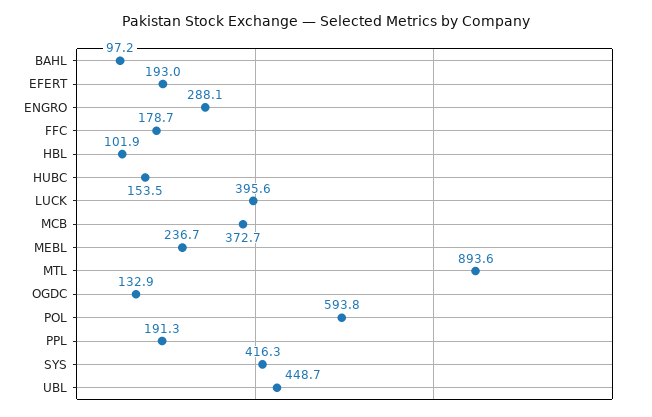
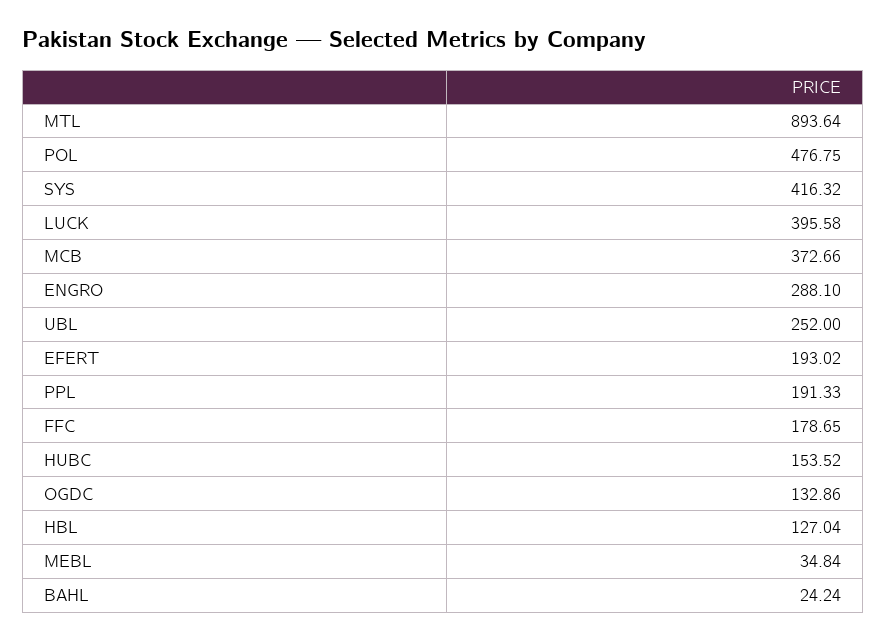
  {
-   "BAHL": 97.2,
+   "BAHL": 24.24,
    "EFERT": 193.02,
    "ENGRO": 288.1,
    "FFC": 178.65,
-   "HBL": 101.9,
+   "HBL": 127.04,
    "HUBC": 153.52,
    "LUCK": 395.58,
    "MCB": 372.66,
-   "MEBL": 236.7,
+   "MEBL": 34.84,
    "MTL": 893.64,
    "OGDC": 132.86,
-   "POL": 593.8,
+   "POL": 476.75,
    "PPL": 191.33,
    "SYS": 416.32,
-   "UBL": 448.7
+   "UBL": 252
  }

